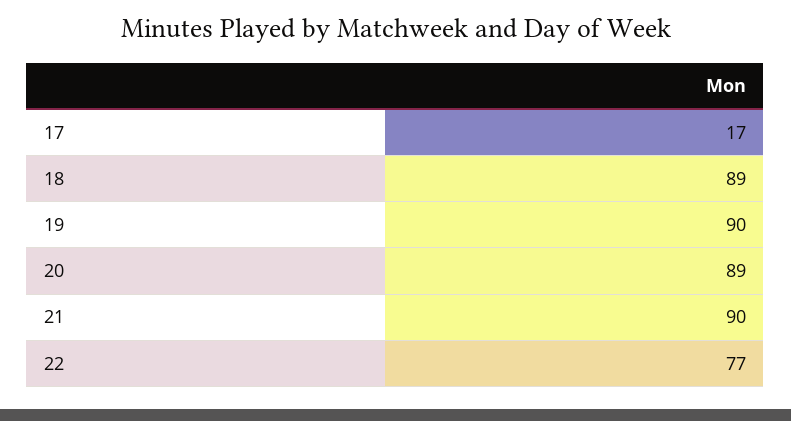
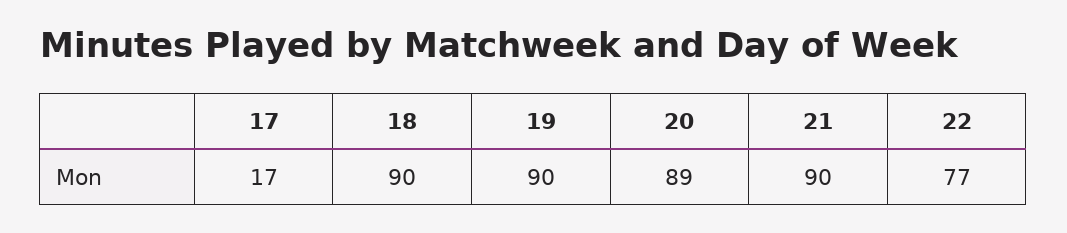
  {
    "17": 17,
-   "18": 89,
+   "18": 90,
    "19": 90,
    "20": 89,
    "21": 90,
    "22": 77
  }

